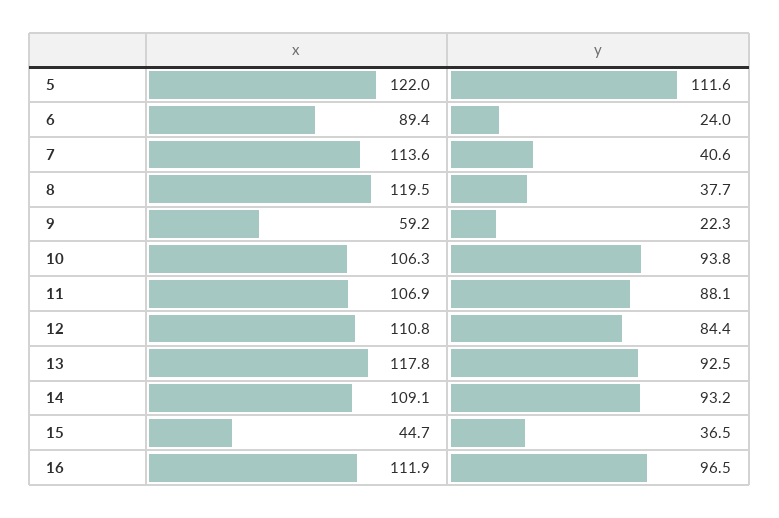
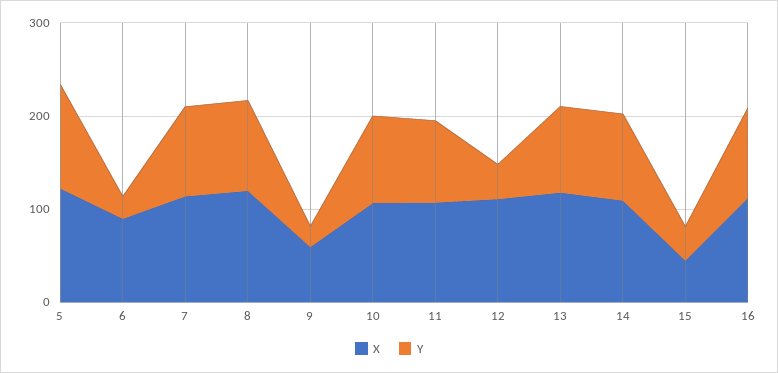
  {
    "x": {
      "5": 122,
      "6": 89.4,
      "7": 113.6,
      "8": 119.5,
      "9": 59.2,
      "10": 106.3,
      "11": 106.9,
      "12": 110.8,
      "13": 117.8,
      "14": 109.1,
      "15": 44.7,
      "16": 111.9
    },
    "y": {
      "5": 111.6,
      "6": 24,
-     "7": 40.6,
+     "7": 100,
-     "8": 37.7,
+     "8": 100,
      "9": 22.3,
      "10": 93.8,
      "11": 88.1,
-     "12": 84.4,
+     "12": 40,
      "13": 92.5,
      "14": 93.2,
      "15": 36.5,
      "16": 96.5
    }
  }

